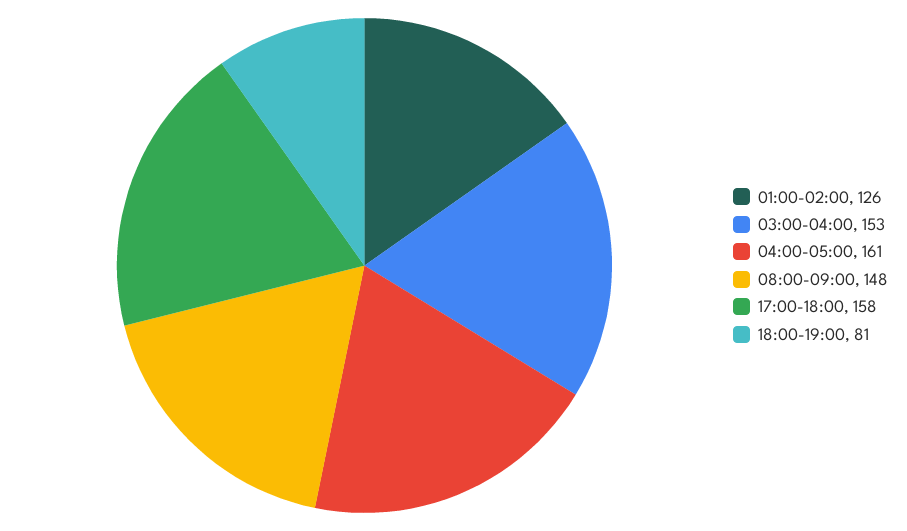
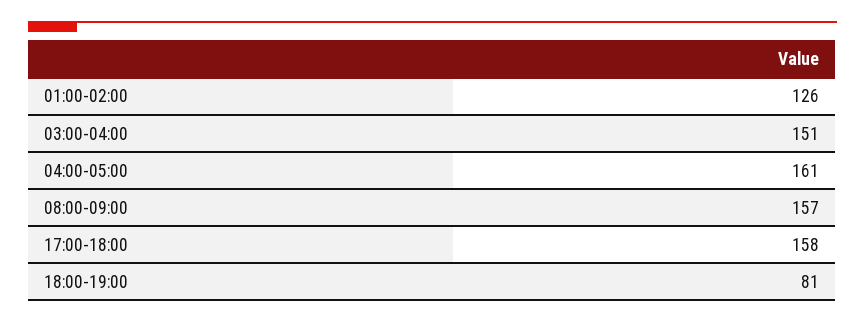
  {
    "01:00-02:00": 126,
-   "03:00-04:00": 153,
+   "03:00-04:00": 151,
    "04:00-05:00": 161,
-   "08:00-09:00": 148,
+   "08:00-09:00": 157,
    "17:00-18:00": 158,
    "18:00-19:00": 81
  }

